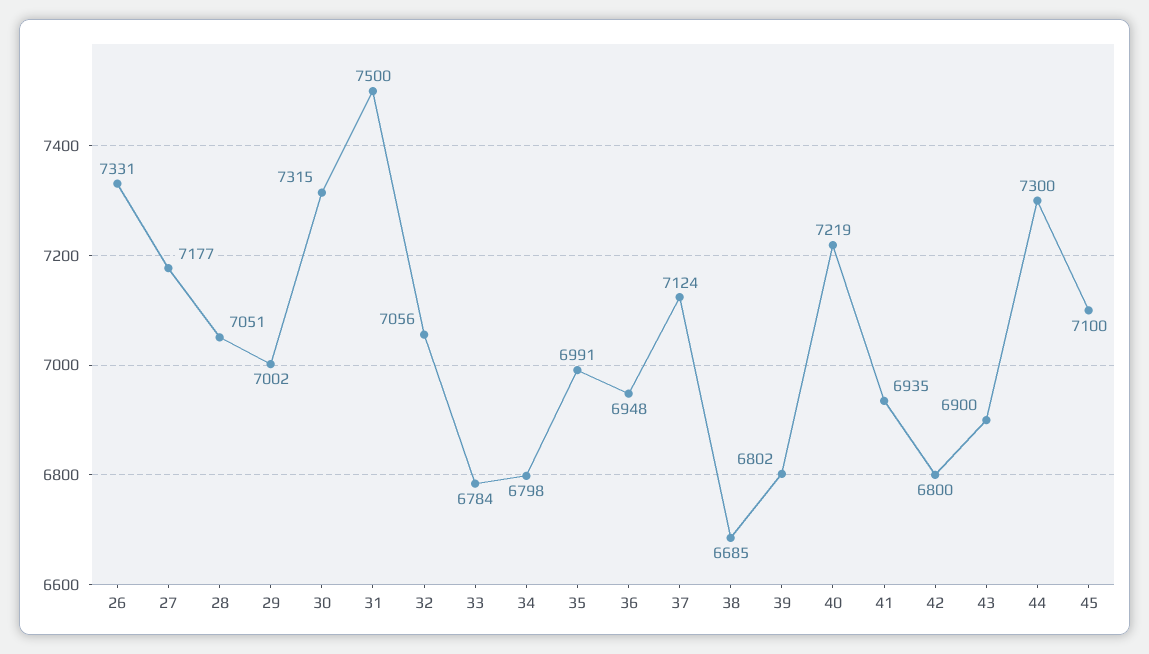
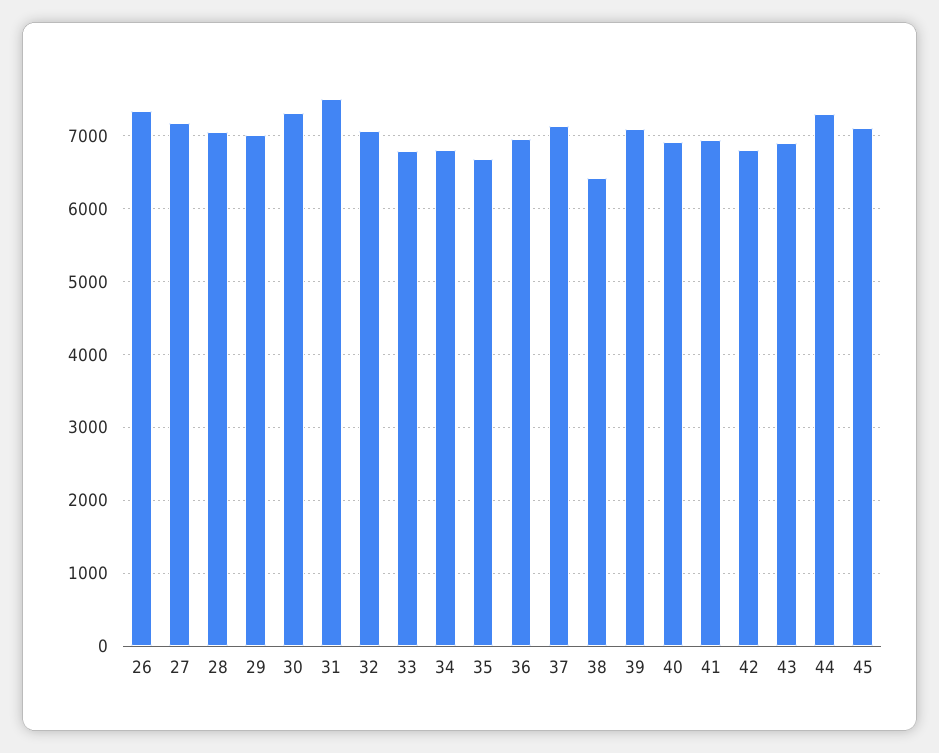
  {
    "26": 7331,
    "27": 7177,
    "28": 7051,
    "29": 7002,
    "30": 7315,
    "31": 7500,
    "32": 7056,
    "33": 6784,
    "34": 6798,
-   "35": 6991,
+   "35": 6700,
    "36": 6948,
    "37": 7124,
-   "38": 6685,
+   "38": 6400,
-   "39": 6802,
+   "39": 7100,
-   "40": 7219,
+   "40": 6900,
    "41": 6935,
    "42": 6800,
    "43": 6900,
    "44": 7300,
    "45": 7100
  }

